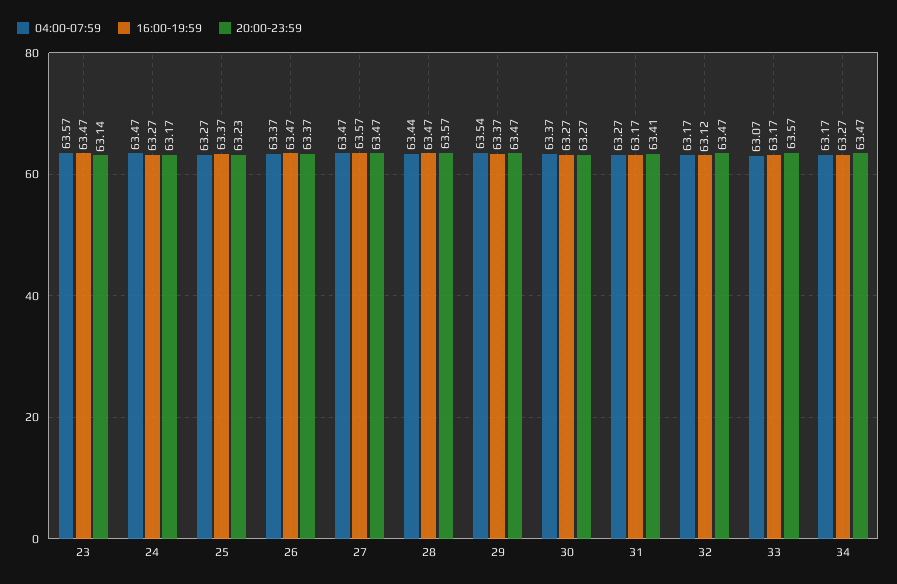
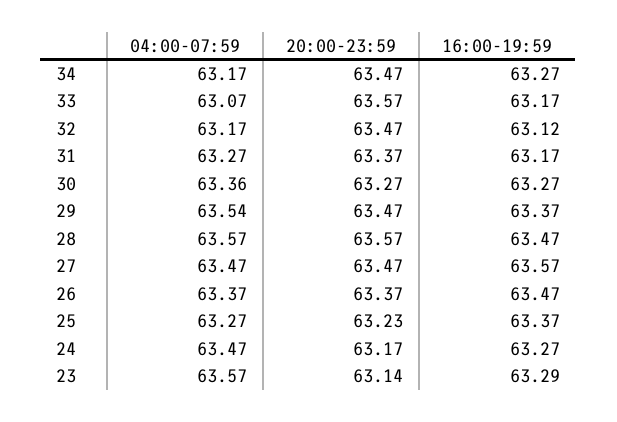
  {
    "04:00-07:59": {
      "23": 63.57,
      "24": 63.47,
      "25": 63.27,
      "26": 63.37,
      "27": 63.47,
-     "28": 63.44,
+     "28": 63.57,
      "29": 63.54,
-     "30": 63.37,
+     "30": 63.36,
      "31": 63.27,
      "32": 63.17,
      "33": 63.07,
      "34": 63.17
    },
    "16:00-19:59": {
-     "23": 63.47,
+     "23": 63.29,
      "24": 63.27,
      "25": 63.37,
      "26": 63.47,
      "27": 63.57,
      "28": 63.47,
      "29": 63.37,
      "30": 63.27,
      "31": 63.17,
      "32": 63.12,
      "33": 63.17,
      "34": 63.27
    },
    "20:00-23:59": {
      "23": 63.14,
      "24": 63.17,
      "25": 63.23,
      "26": 63.37,
      "27": 63.47,
      "28": 63.57,
      "29": 63.47,
      "30": 63.27,
-     "31": 63.41,
+     "31": 63.37,
      "32": 63.47,
      "33": 63.57,
      "34": 63.47
    }
  }

